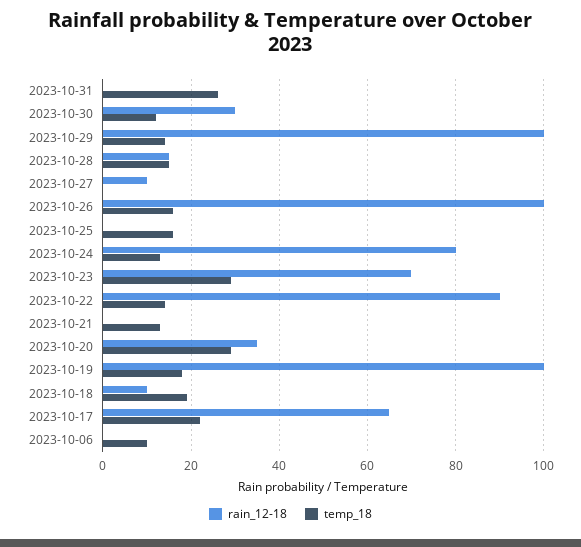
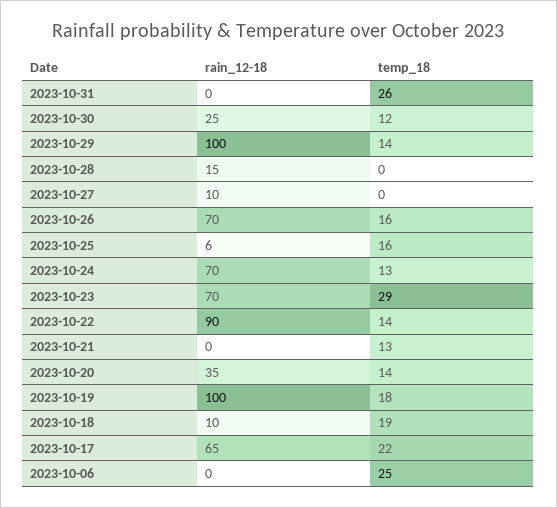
  {
    "rain_12-18": {
      "2023-10-31": 0,
-     "2023-10-30": 30,
+     "2023-10-30": 25,
      "2023-10-29": 100,
      "2023-10-28": 15,
      "2023-10-27": 10,
-     "2023-10-26": 100,
+     "2023-10-26": 70,
-     "2023-10-25": 0,
+     "2023-10-25": 6,
-     "2023-10-24": 80,
+     "2023-10-24": 70,
      "2023-10-23": 70,
      "2023-10-22": 90,
      "2023-10-21": 0,
      "2023-10-20": 35,
      "2023-10-19": 100,
      "2023-10-18": 10,
      "2023-10-17": 65,
      "2023-10-06": 0
    },
    "temp_18": {
      "2023-10-31": 26,
      "2023-10-30": 12,
      "2023-10-29": 14,
-     "2023-10-28": 15,
+     "2023-10-28": 0,
      "2023-10-27": 0,
      "2023-10-26": 16,
      "2023-10-25": 16,
      "2023-10-24": 13,
      "2023-10-23": 29,
      "2023-10-22": 14,
      "2023-10-21": 13,
-     "2023-10-20": 30,
+     "2023-10-20": 14,
      "2023-10-19": 18,
      "2023-10-18": 19,
      "2023-10-17": 22,
-     "2023-10-06": 10
+     "2023-10-06": 25
    }
  }

